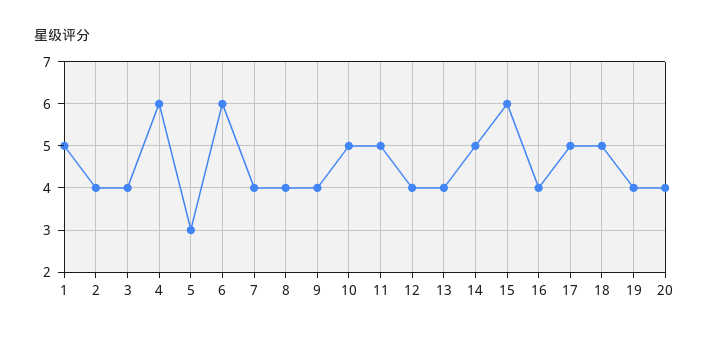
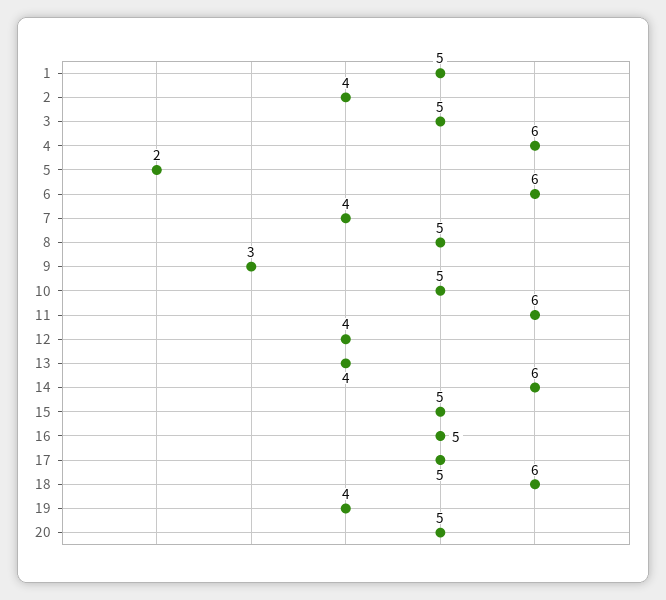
  {
    "1": 5,
    "2": 4,
-   "3": 4,
+   "3": 5,
    "4": 6,
-   "5": 3,
+   "5": 2,
    "6": 6,
    "7": 4,
-   "8": 4,
+   "8": 5,
-   "9": 4,
+   "9": 3,
    "10": 5,
-   "11": 5,
+   "11": 6,
    "12": 4,
    "13": 4,
-   "14": 5,
+   "14": 6,
-   "15": 6,
+   "15": 5,
-   "16": 4,
+   "16": 5,
    "17": 5,
-   "18": 5,
+   "18": 6,
    "19": 4,
-   "20": 4
+   "20": 5
  }

